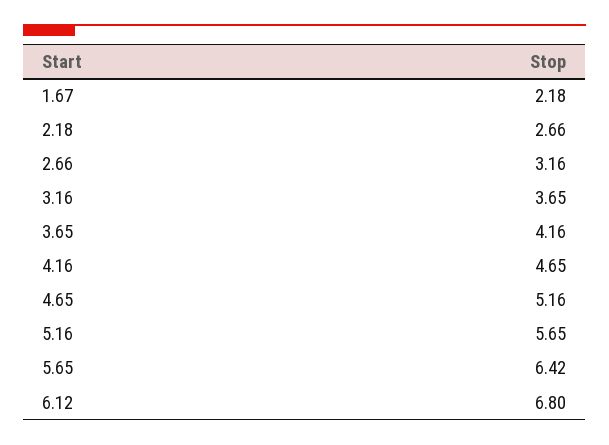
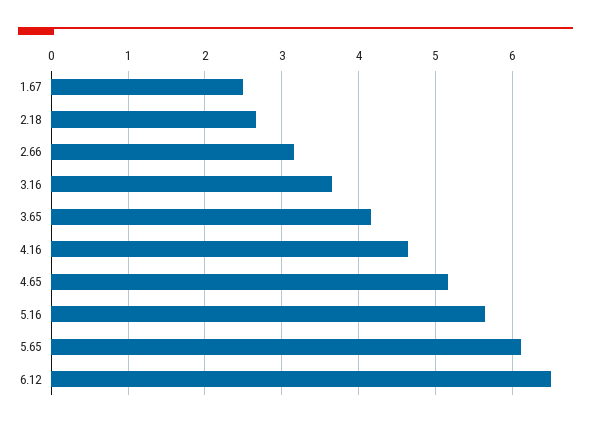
  {
-   "1.67": 2.18,
+   "1.67": 2.5,
    "2.18": 2.66,
    "2.66": 3.16,
    "3.16": 3.65,
    "3.65": 4.16,
    "4.16": 4.65,
    "4.65": 5.16,
    "5.16": 5.65,
-   "5.65": 6.42,
+   "5.65": 6.1,
-   "6.12": 6.8
+   "6.12": 6.5
  }

